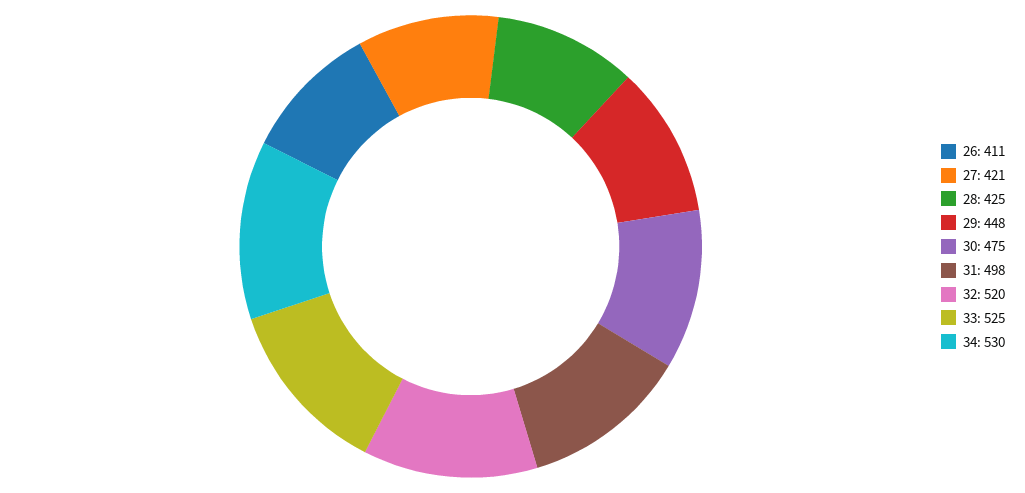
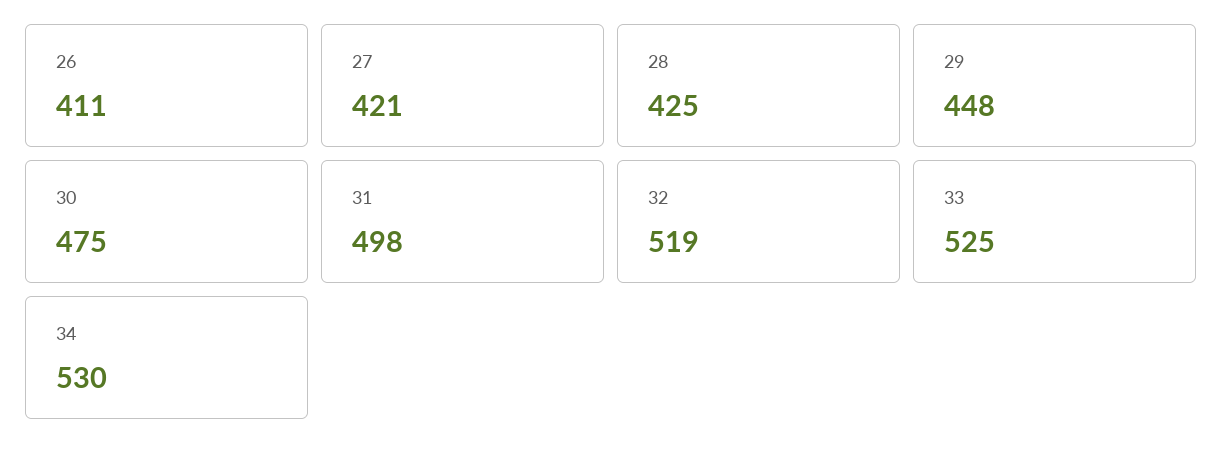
  {
    "26": 411,
    "27": 421,
    "28": 425,
    "29": 448,
    "30": 475,
    "31": 498,
-   "32": 520,
+   "32": 519,
    "33": 525,
    "34": 530
  }

